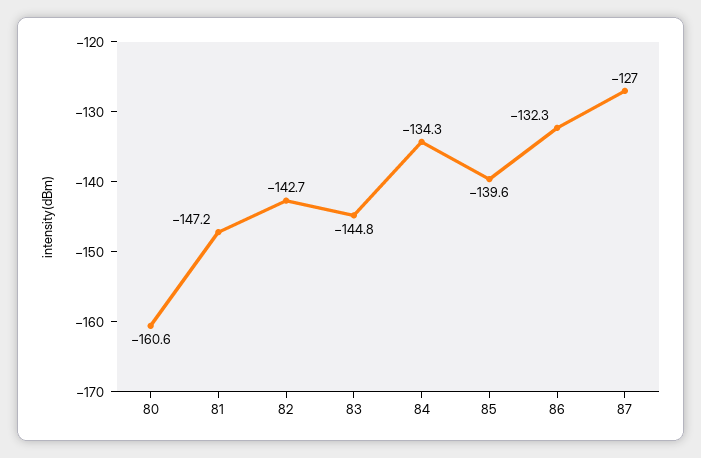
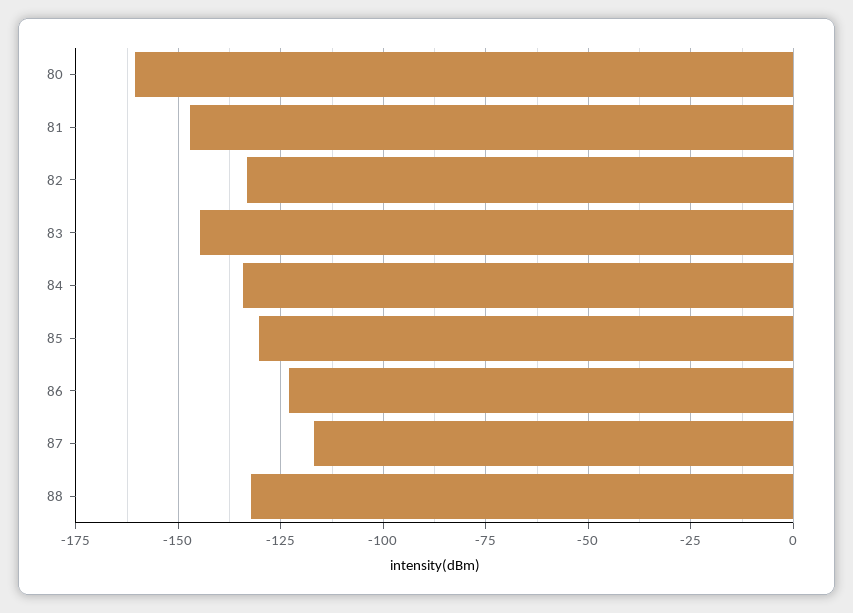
  {
    "80": -160.6,
    "81": -147.2,
-   "82": -142.7,
+   "82": -132.5,
    "83": -144.8,
    "84": -134.3,
-   "85": -139.6,
+   "85": -130,
-   "86": -132.3,
+   "86": -122.5,
-   "87": -127
+   "87": -117.5,
+   "88": -132.5
  }

